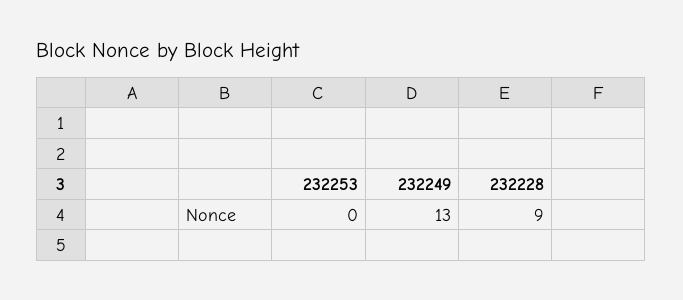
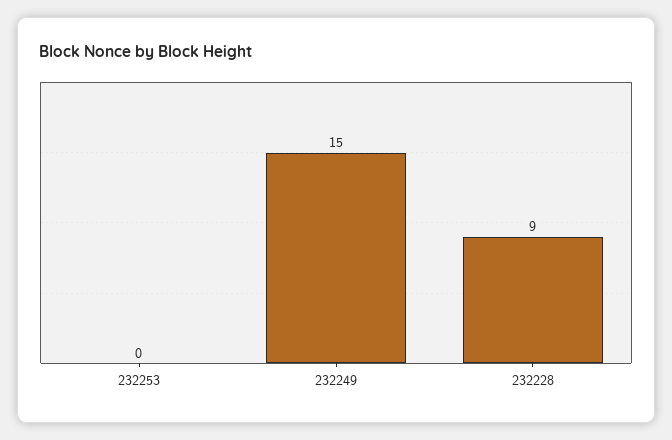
  {
    "232253": 0,
-   "232249": 13,
+   "232249": 15,
    "232228": 9
  }

